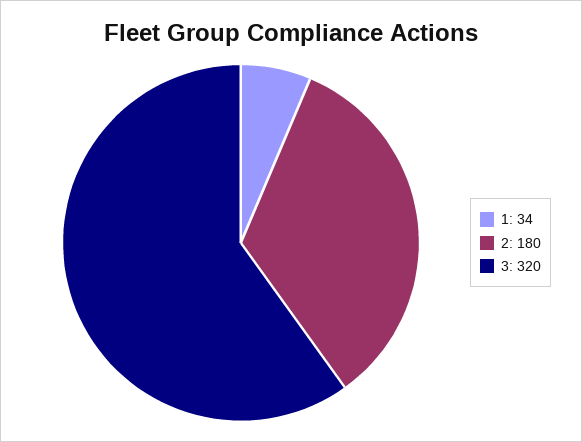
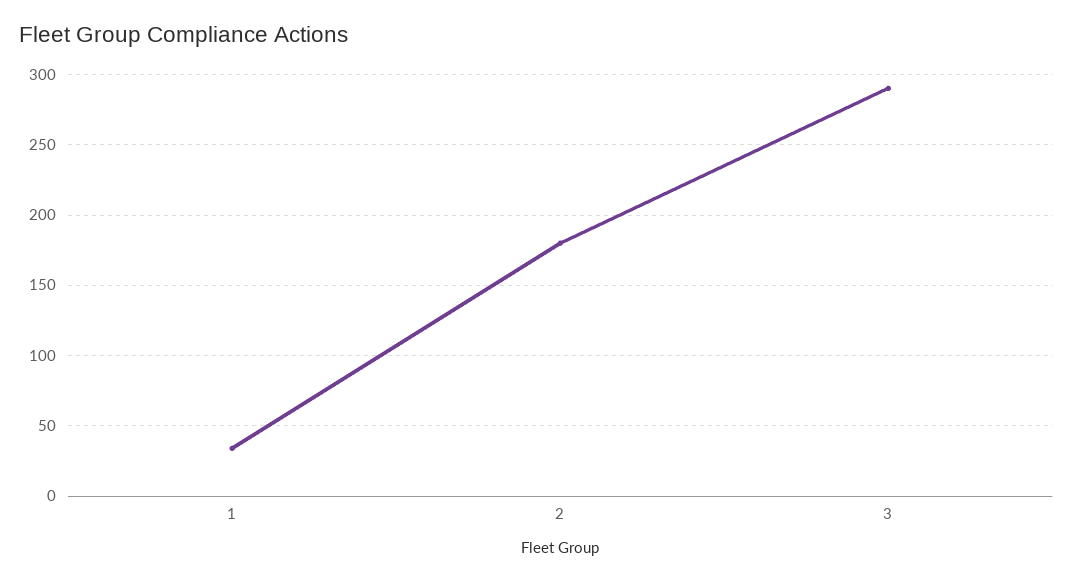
  {
    "1": 34,
    "2": 180,
-   "3": 320
+   "3": 290
  }

